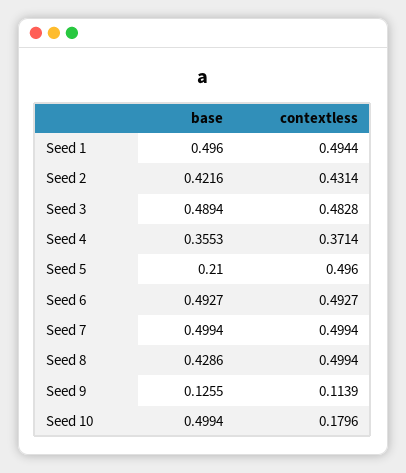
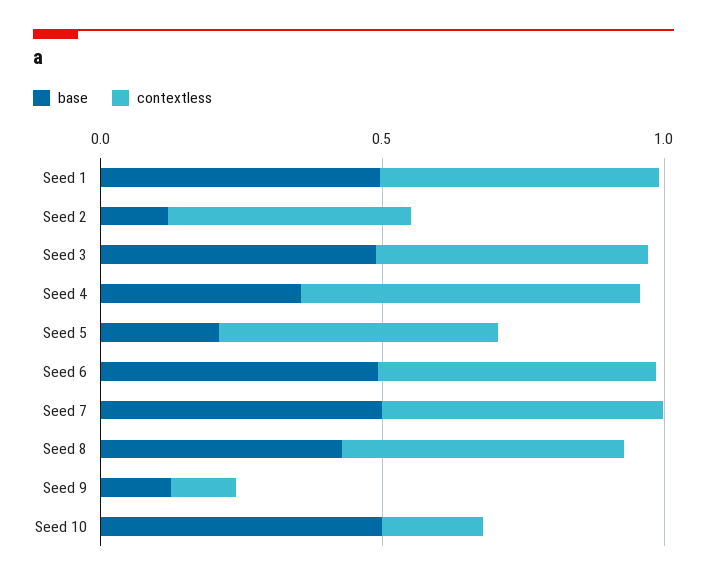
  {
    "base": {
      "Seed 1": 0.496,
-     "Seed 2": 0.4216,
+     "Seed 2": 0.1,
      "Seed 3": 0.4894,
      "Seed 4": 0.3553,
      "Seed 5": 0.21,
      "Seed 6": 0.4927,
      "Seed 7": 0.4994,
      "Seed 8": 0.4286,
      "Seed 9": 0.1255,
      "Seed 10": 0.4994
    },
    "contextless": {
      "Seed 1": 0.4944,
      "Seed 2": 0.4314,
      "Seed 3": 0.4828,
-     "Seed 4": 0.3714,
+     "Seed 4": 0.6,
      "Seed 5": 0.496,
      "Seed 6": 0.4927,
      "Seed 7": 0.4994,
      "Seed 8": 0.4994,
      "Seed 9": 0.1139,
      "Seed 10": 0.1796
    }
  }

